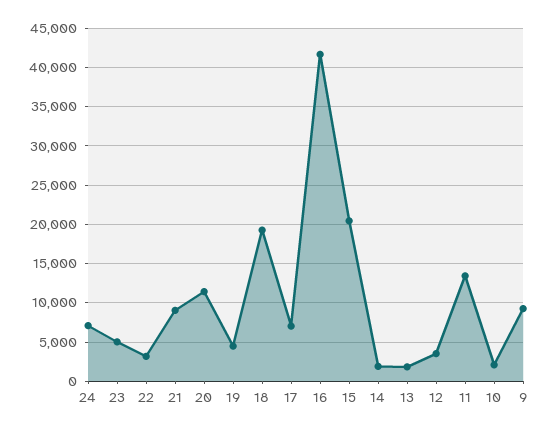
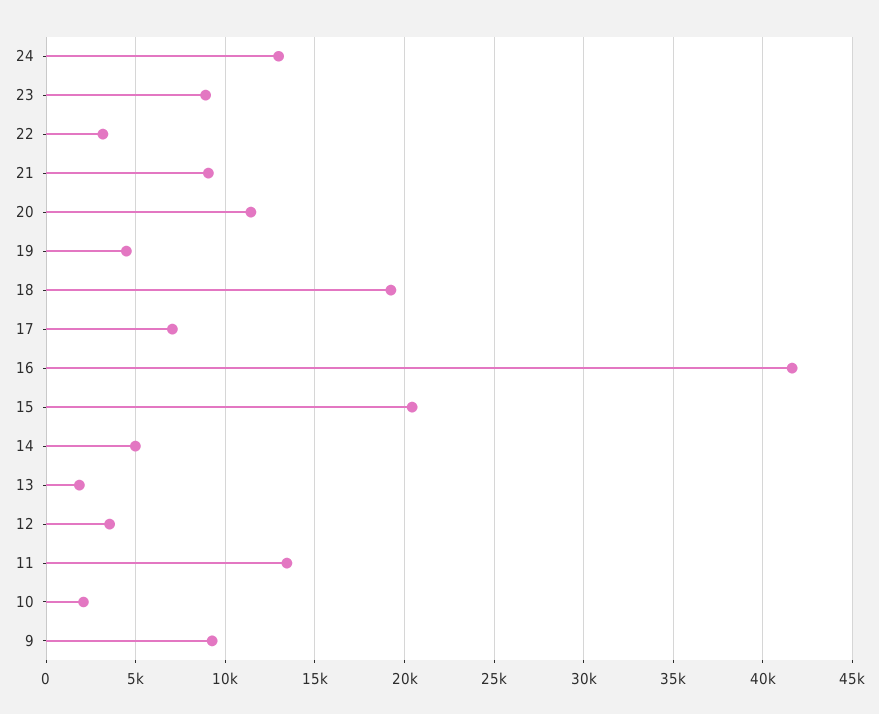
  {
-   "24": 7000,
+   "24": 13000,
-   "23": 5000,
+   "23": 9000,
    "22": 3000,
    "21": 9000,
    "20": 11500,
    "19": 4500,
    "18": 19000,
    "17": 7000,
    "16": 41500,
    "15": 20500,
-   "14": 2000,
+   "14": 5000,
    "13": 2000,
    "12": 3500,
    "11": 13500,
    "10": 2000,
    "9": 9500
  }

